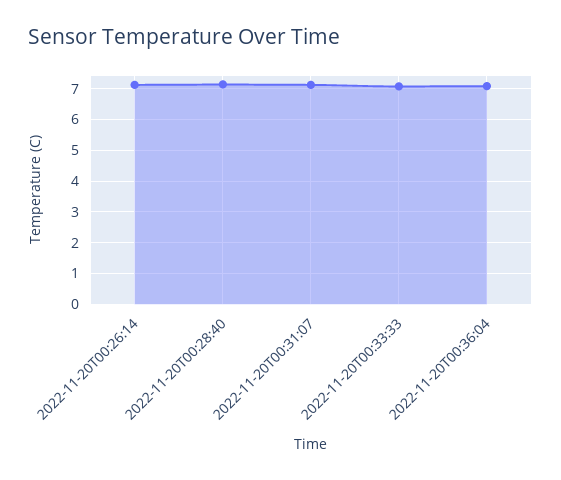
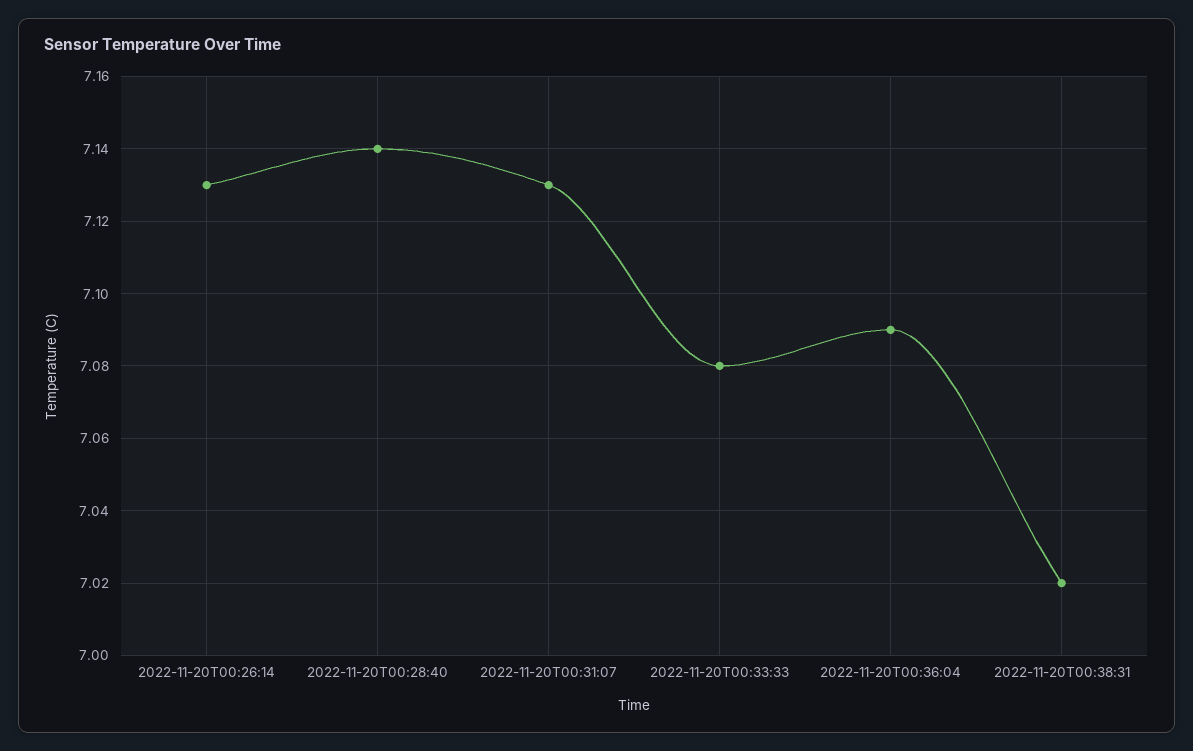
  {
    "2022-11-20T00:26:14": 7.13,
    "2022-11-20T00:28:40": 7.14,
    "2022-11-20T00:31:07": 7.13,
    "2022-11-20T00:33:33": 7.08,
-   "2022-11-20T00:36:04": 7.09
+   "2022-11-20T00:36:04": 7.09,
+   "2022-11-20T00:38:31": 7.02
  }

